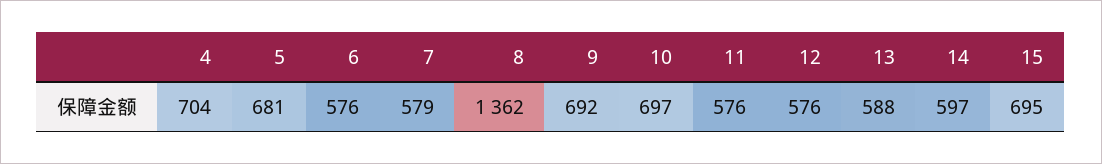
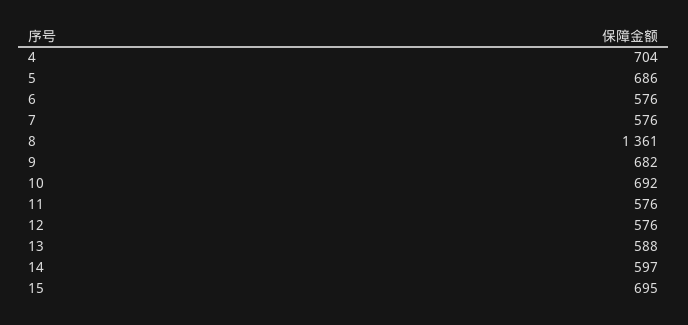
  {
    "4": 704,
-   "5": 681,
+   "5": 686,
    "6": 576,
-   "7": 579,
+   "7": 576,
-   "8": 1362,
+   "8": 1361,
-   "9": 692,
+   "9": 682,
-   "10": 697,
+   "10": 692,
    "11": 576,
    "12": 576,
    "13": 588,
    "14": 597,
    "15": 695
  }

